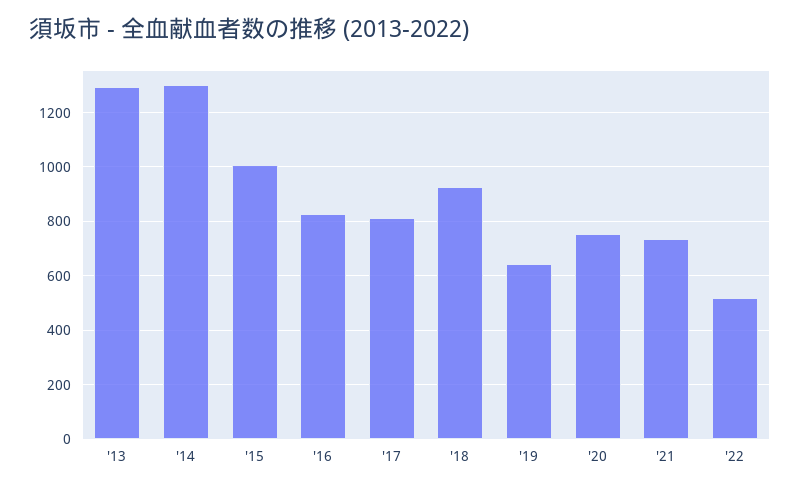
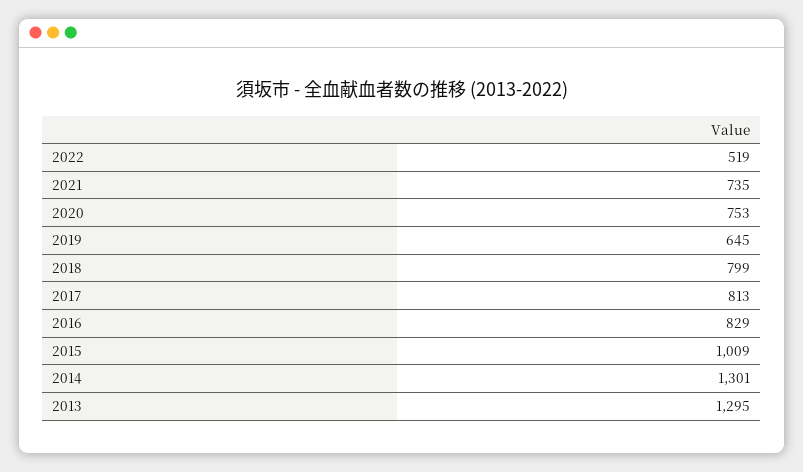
  {
    "'13": 1295,
    "'14": 1301,
    "'15": 1009,
    "'16": 829,
    "'17": 813,
-   "'18": 925,
+   "'18": 799,
    "'19": 645,
    "'20": 753,
    "'21": 735,
    "'22": 519
  }

